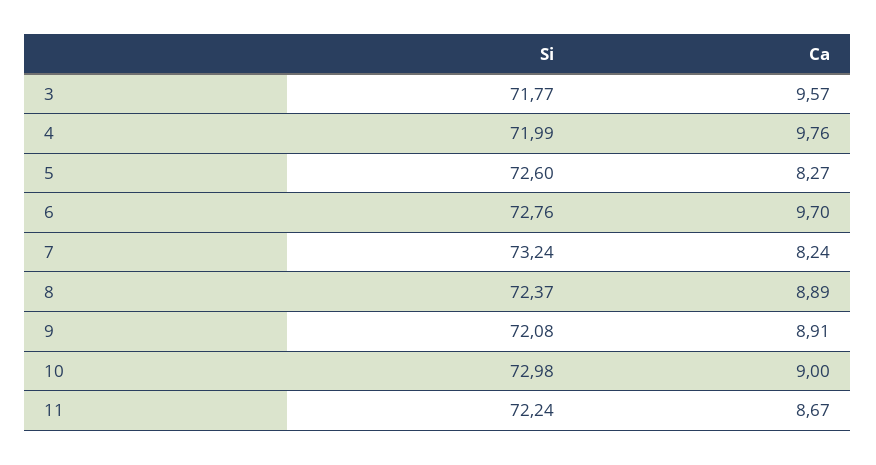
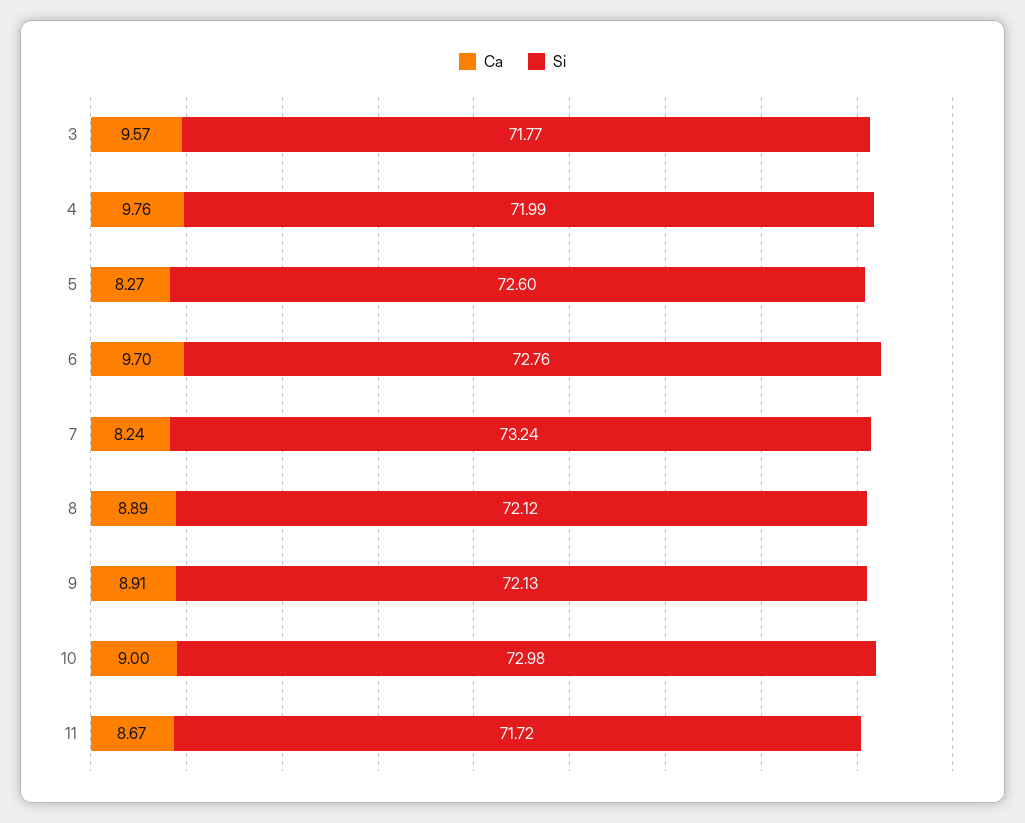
  {
    "Si": {
      "3": 71.77,
      "4": 71.99,
      "5": 72.6,
      "6": 72.76,
      "7": 73.24,
-     "8": 72.37,
+     "8": 72.12,
-     "9": 72.08,
+     "9": 72.13,
      "10": 72.98,
-     "11": 72.24
+     "11": 71.72
    },
    "Ca": {
      "3": 9.57,
      "4": 9.76,
      "5": 8.27,
      "6": 9.7,
      "7": 8.24,
      "8": 8.89,
      "9": 8.91,
      "10": 9,
      "11": 8.67
    }
  }

